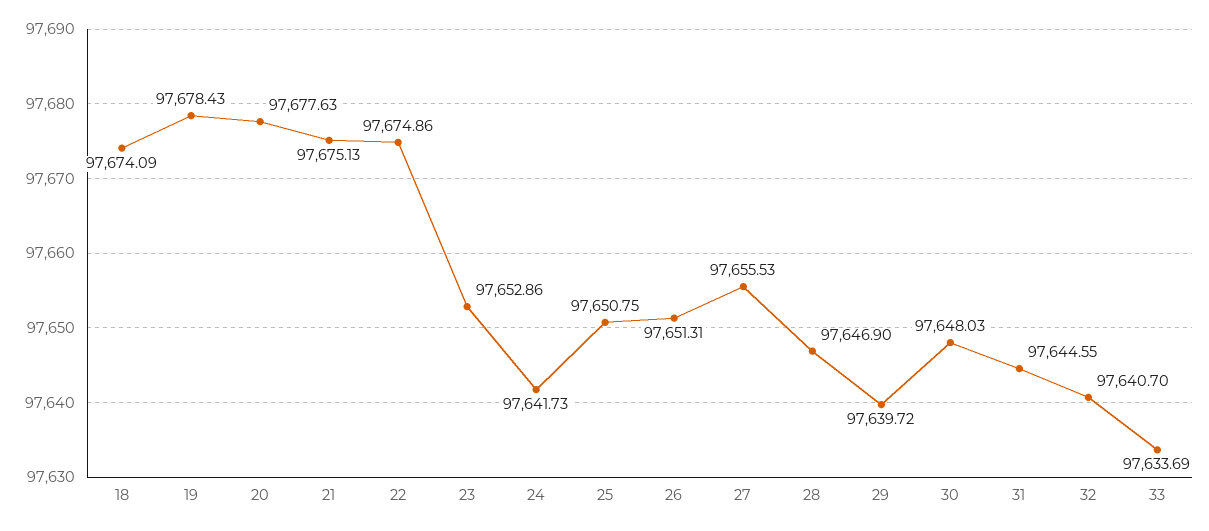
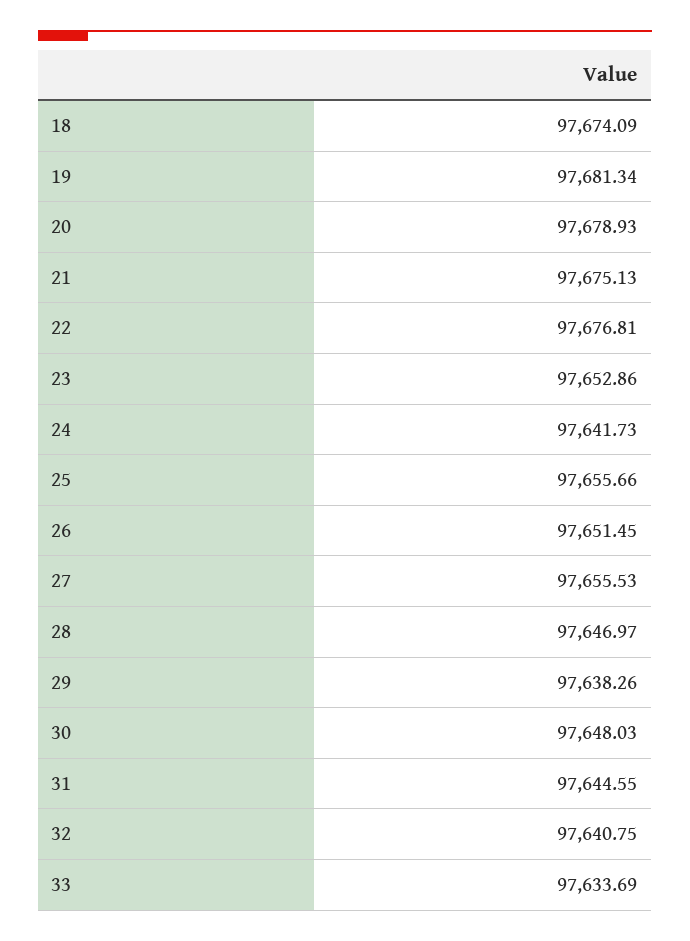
  {
    "18": 97674.09,
-   "19": 97678.43,
+   "19": 97681.34,
-   "20": 97677.63,
+   "20": 97678.93,
    "21": 97675.13,
-   "22": 97674.86,
+   "22": 97676.81,
    "23": 97652.86,
    "24": 97641.73,
-   "25": 97650.75,
+   "25": 97655.66,
-   "26": 97651.31,
+   "26": 97651.45,
    "27": 97655.53,
-   "28": 97646.9,
+   "28": 97646.97,
-   "29": 97639.72,
+   "29": 97638.26,
    "30": 97648.03,
    "31": 97644.55,
-   "32": 97640.7,
+   "32": 97640.75,
    "33": 97633.69
  }

